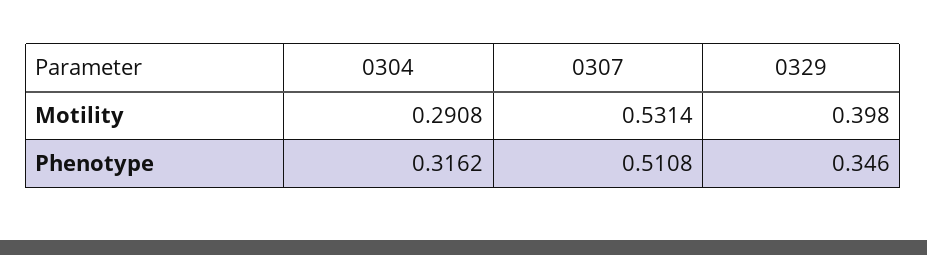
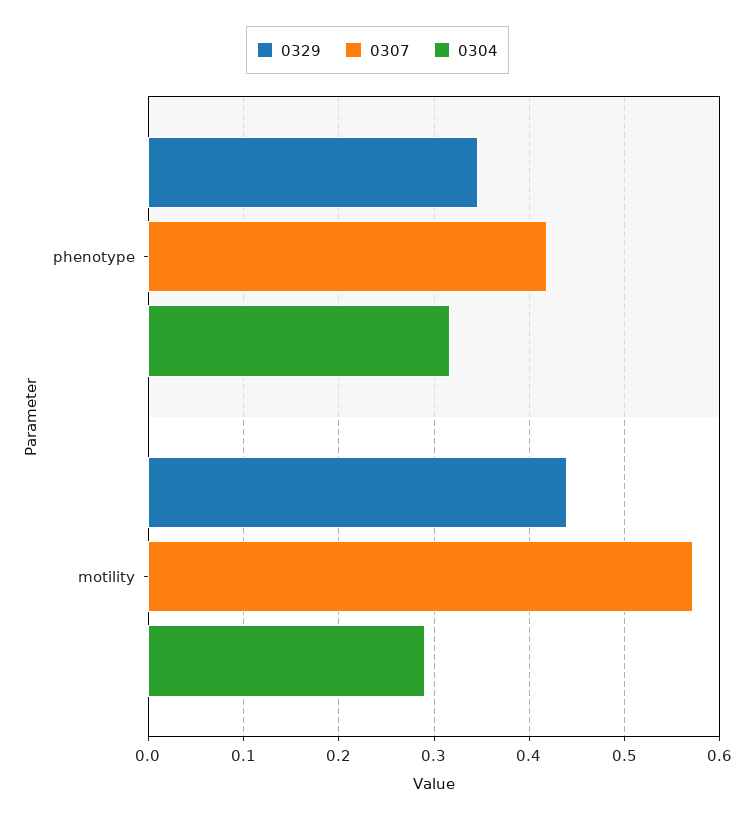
  {
    "0304": {
      "Motility": 0.2908,
      "Phenotype": 0.3162
    },
    "0307": {
-     "Motility": 0.5314,
+     "Motility": 0.57,
-     "Phenotype": 0.5108
+     "Phenotype": 0.42
    },
    "0329": {
-     "Motility": 0.398,
+     "Motility": 0.44,
      "Phenotype": 0.346
    }
  }

